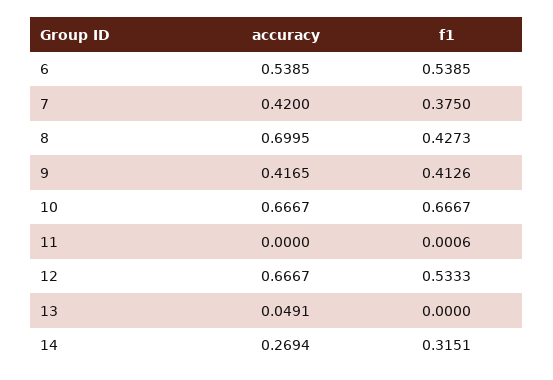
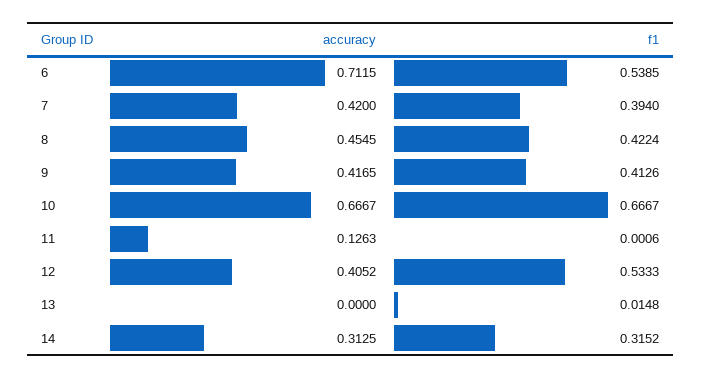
  {
    "accuracy": {
-     "6": 0.5385,
+     "6": 0.7115,
      "7": 0.42,
-     "8": 0.6995,
+     "8": 0.4545,
      "9": 0.4165,
      "10": 0.6667,
-     "11": 0,
+     "11": 0.1263,
-     "12": 0.6667,
+     "12": 0.4052,
-     "13": 0.0491,
+     "13": 0,
-     "14": 0.2694
+     "14": 0.3125
    },
    "f1": {
      "6": 0.5385,
-     "7": 0.375,
+     "7": 0.394,
-     "8": 0.4273,
+     "8": 0.4224,
      "9": 0.4126,
      "10": 0.6667,
      "11": 0.0006,
      "12": 0.5333,
-     "13": 0,
+     "13": 0.0148,
-     "14": 0.3151
+     "14": 0.3152
    }
  }

